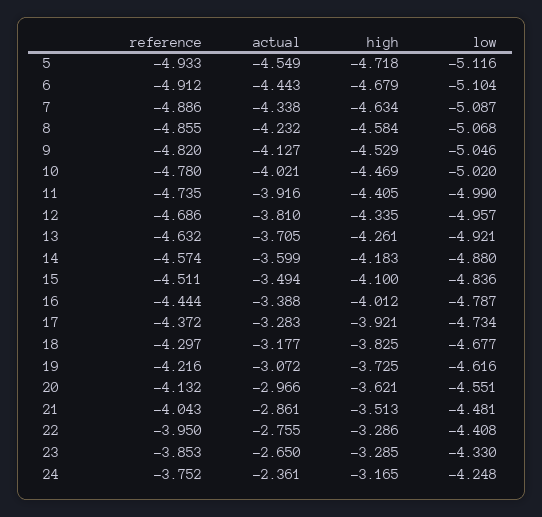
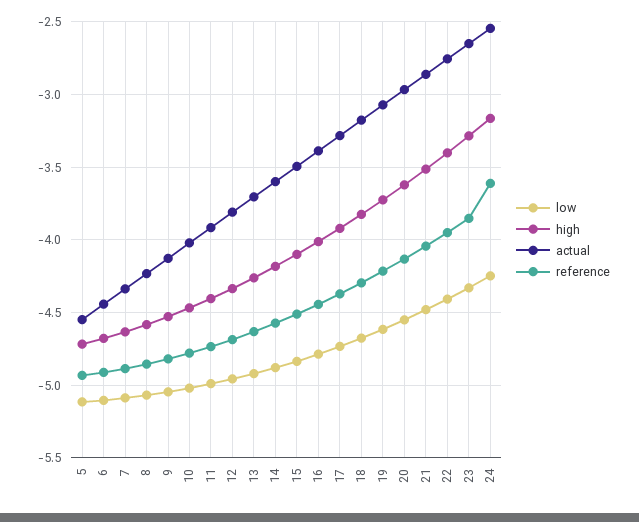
  {
    "reference": {
      "5": -4.933,
      "6": -4.912,
      "7": -4.886,
      "8": -4.855,
      "9": -4.82,
      "10": -4.78,
      "11": -4.735,
      "12": -4.686,
      "13": -4.632,
      "14": -4.574,
      "15": -4.511,
      "16": -4.444,
      "17": -4.372,
      "18": -4.297,
      "19": -4.216,
      "20": -4.132,
      "21": -4.043,
      "22": -3.95,
      "23": -3.853,
-     "24": -3.752
+     "24": -3.6
    },
    "actual": {
      "5": -4.549,
      "6": -4.443,
      "7": -4.338,
      "8": -4.232,
      "9": -4.127,
      "10": -4.021,
      "11": -3.916,
      "12": -3.81,
      "13": -3.705,
      "14": -3.599,
      "15": -3.494,
      "16": -3.388,
      "17": -3.283,
      "18": -3.177,
      "19": -3.072,
      "20": -2.966,
      "21": -2.861,
      "22": -2.755,
      "23": -2.65,
-     "24": -2.361
+     "24": -2.55
    },
    "high": {
      "5": -4.718,
      "6": -4.679,
      "7": -4.634,
      "8": -4.584,
      "9": -4.529,
      "10": -4.469,
      "11": -4.405,
      "12": -4.335,
      "13": -4.261,
      "14": -4.183,
      "15": -4.1,
      "16": -4.012,
      "17": -3.921,
      "18": -3.825,
      "19": -3.725,
      "20": -3.621,
      "21": -3.513,
-     "22": -3.286,
+     "22": -3.4,
      "23": -3.285,
      "24": -3.165
    },
    "low": {
      "5": -5.116,
      "6": -5.104,
      "7": -5.087,
      "8": -5.068,
      "9": -5.046,
      "10": -5.02,
      "11": -4.99,
      "12": -4.957,
      "13": -4.921,
      "14": -4.88,
      "15": -4.836,
      "16": -4.787,
      "17": -4.734,
      "18": -4.677,
      "19": -4.616,
      "20": -4.551,
      "21": -4.481,
      "22": -4.408,
      "23": -4.33,
      "24": -4.248
    }
  }

